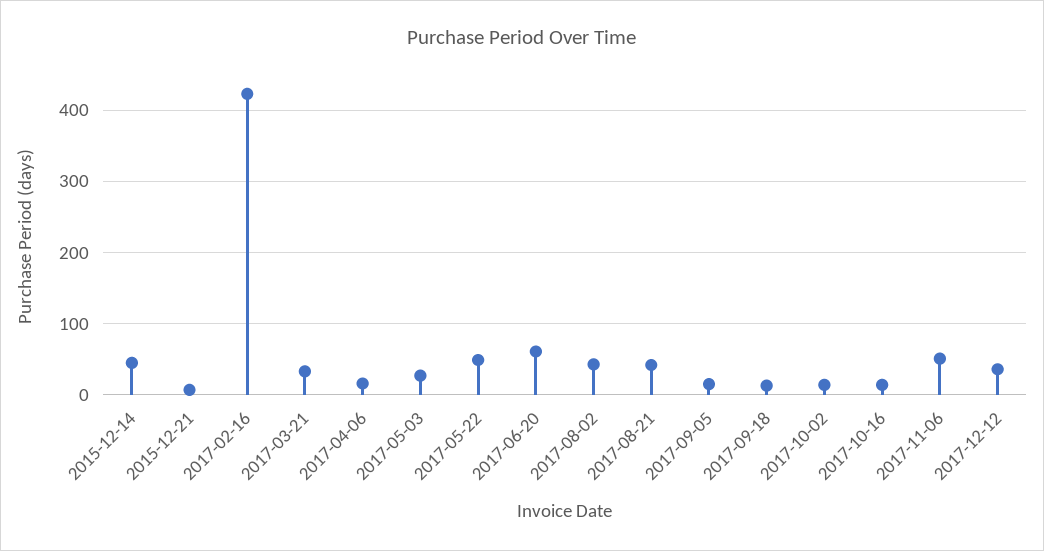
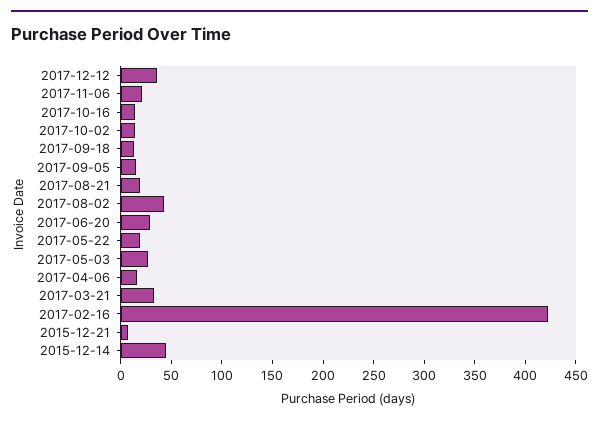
  {
    "2015-12-14": 50,
    "2015-12-21": 10,
    "2017-02-16": 420,
    "2017-03-21": 30,
    "2017-04-06": 20,
    "2017-05-03": 30,
-   "2017-05-22": 50,
+   "2017-05-22": 20,
-   "2017-06-20": 60,
+   "2017-06-20": 30,
    "2017-08-02": 40,
-   "2017-08-21": 40,
+   "2017-08-21": 20,
    "2017-09-05": 20,
    "2017-09-18": 10,
    "2017-10-02": 10,
    "2017-10-16": 10,
-   "2017-11-06": 50,
+   "2017-11-06": 20,
    "2017-12-12": 40
  }

